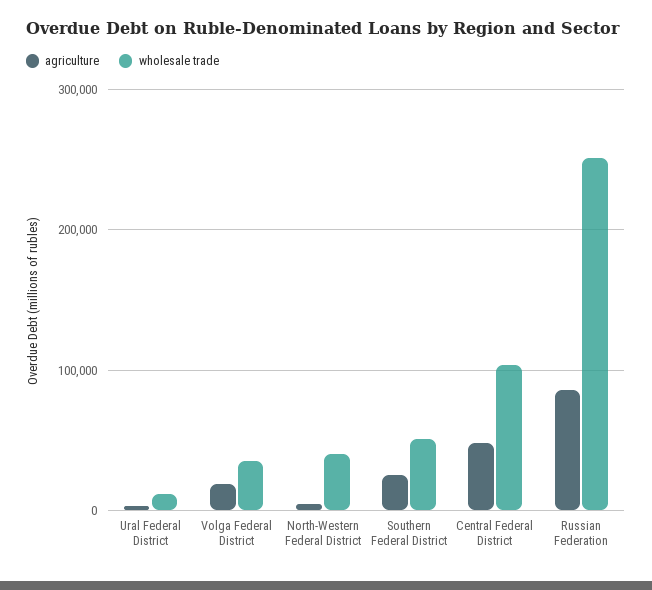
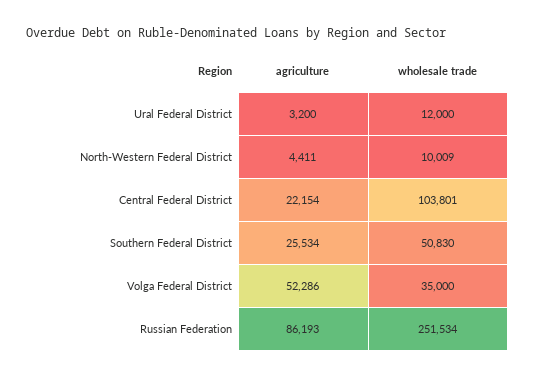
  {
    "agriculture": {
      "Ural Federal District": 3200,
-     "Volga Federal District": 20000,
+     "Volga Federal District": 52286,
      "North-Western Federal District": 4411,
      "Southern Federal District": 25534,
-     "Central Federal District": 50000,
+     "Central Federal District": 22154,
      "Russian Federation": 86193
    },
    "wholesale trade": {
      "Ural Federal District": 12000,
      "Volga Federal District": 35000,
-     "North-Western Federal District": 40000,
+     "North-Western Federal District": 10009,
      "Southern Federal District": 50830,
      "Central Federal District": 103801,
      "Russian Federation": 251534
    }
  }

